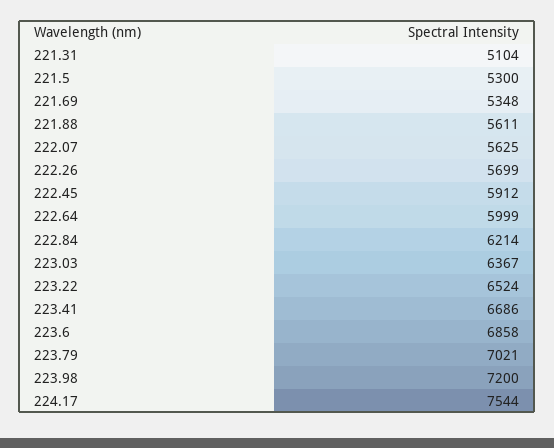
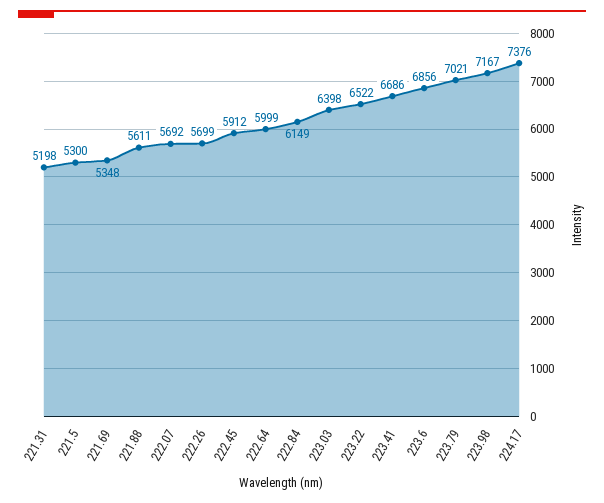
  {
-   "221.31": 5104,
+   "221.31": 5198,
    "221.5": 5300,
    "221.69": 5348,
    "221.88": 5611,
-   "222.07": 5625,
+   "222.07": 5692,
    "222.26": 5699,
    "222.45": 5912,
    "222.64": 5999,
-   "222.84": 6214,
+   "222.84": 6149,
-   "223.03": 6367,
+   "223.03": 6398,
-   "223.22": 6524,
+   "223.22": 6522,
    "223.41": 6686,
-   "223.6": 6858,
+   "223.6": 6856,
    "223.79": 7021,
-   "223.98": 7200,
+   "223.98": 7167,
-   "224.17": 7544
+   "224.17": 7376
  }

